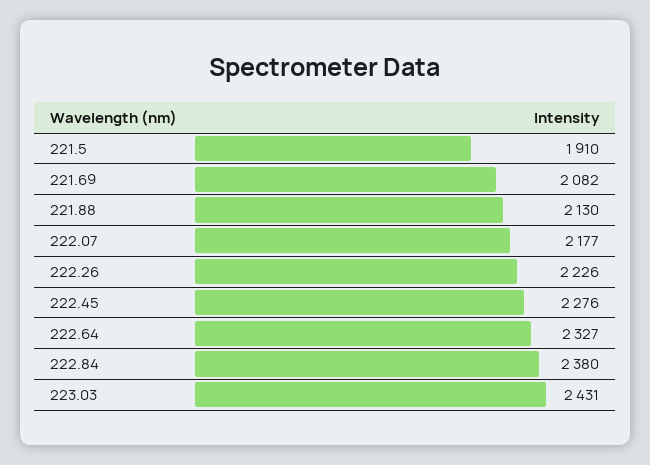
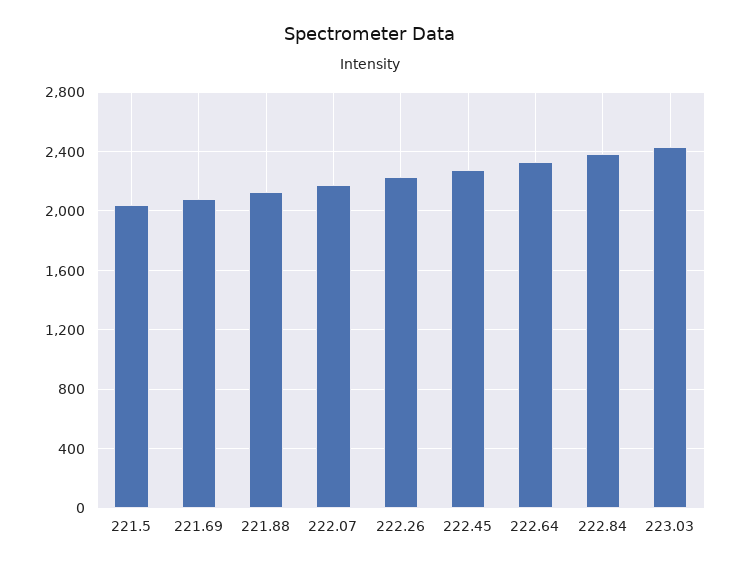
  {
-   "221.5": 1910,
+   "221.5": 2050,
    "221.69": 2082,
    "221.88": 2130,
    "222.07": 2177,
    "222.26": 2226,
    "222.45": 2276,
    "222.64": 2327,
    "222.84": 2380,
    "223.03": 2431
  }

